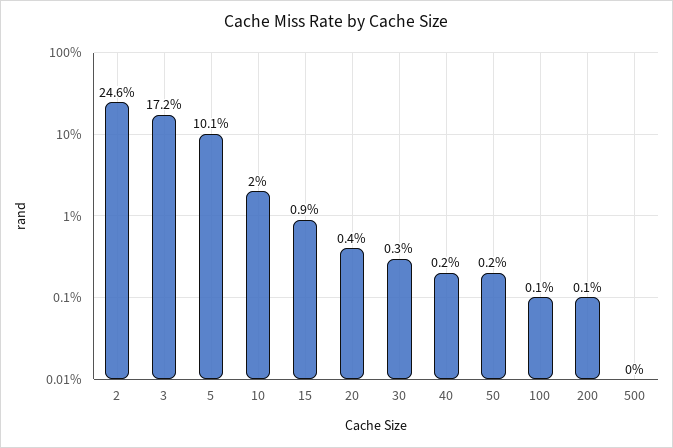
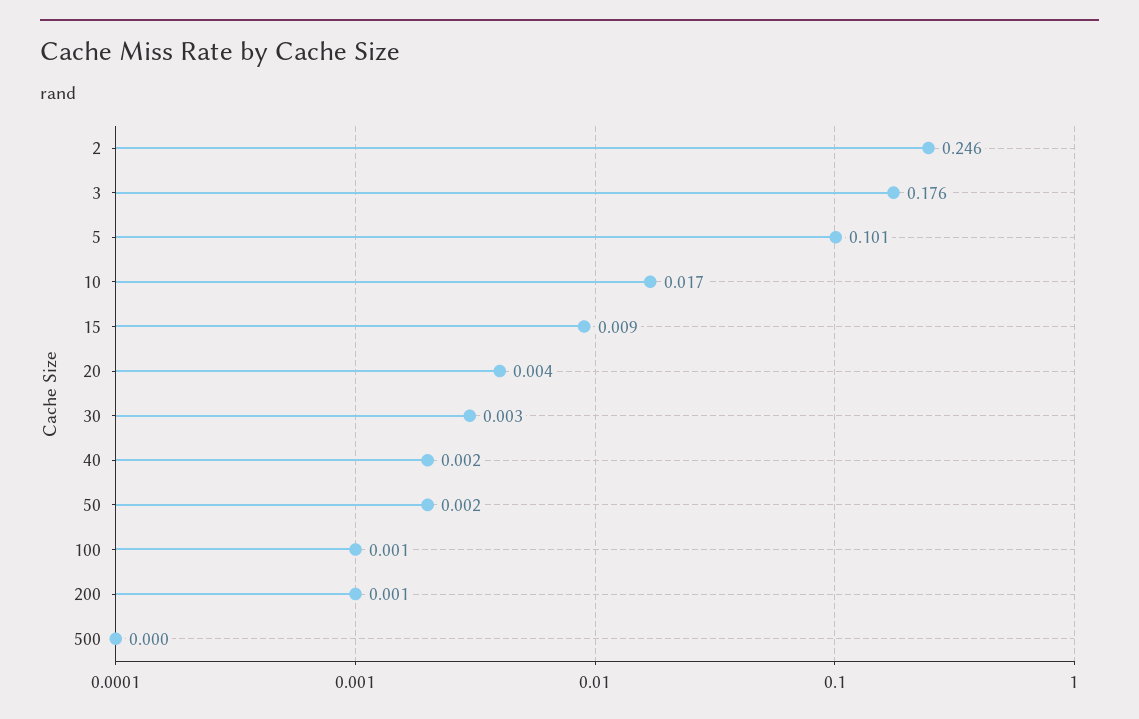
  {
    "2": 0.246,
-   "3": 0.172,
+   "3": 0.176,
    "5": 0.101,
-   "10": 0.02,
+   "10": 0.017,
    "15": 0.009,
    "20": 0.004,
    "30": 0.003,
    "40": 0.002,
    "50": 0.002,
    "100": 0.001,
    "200": 0.001,
    "500": 0
  }

